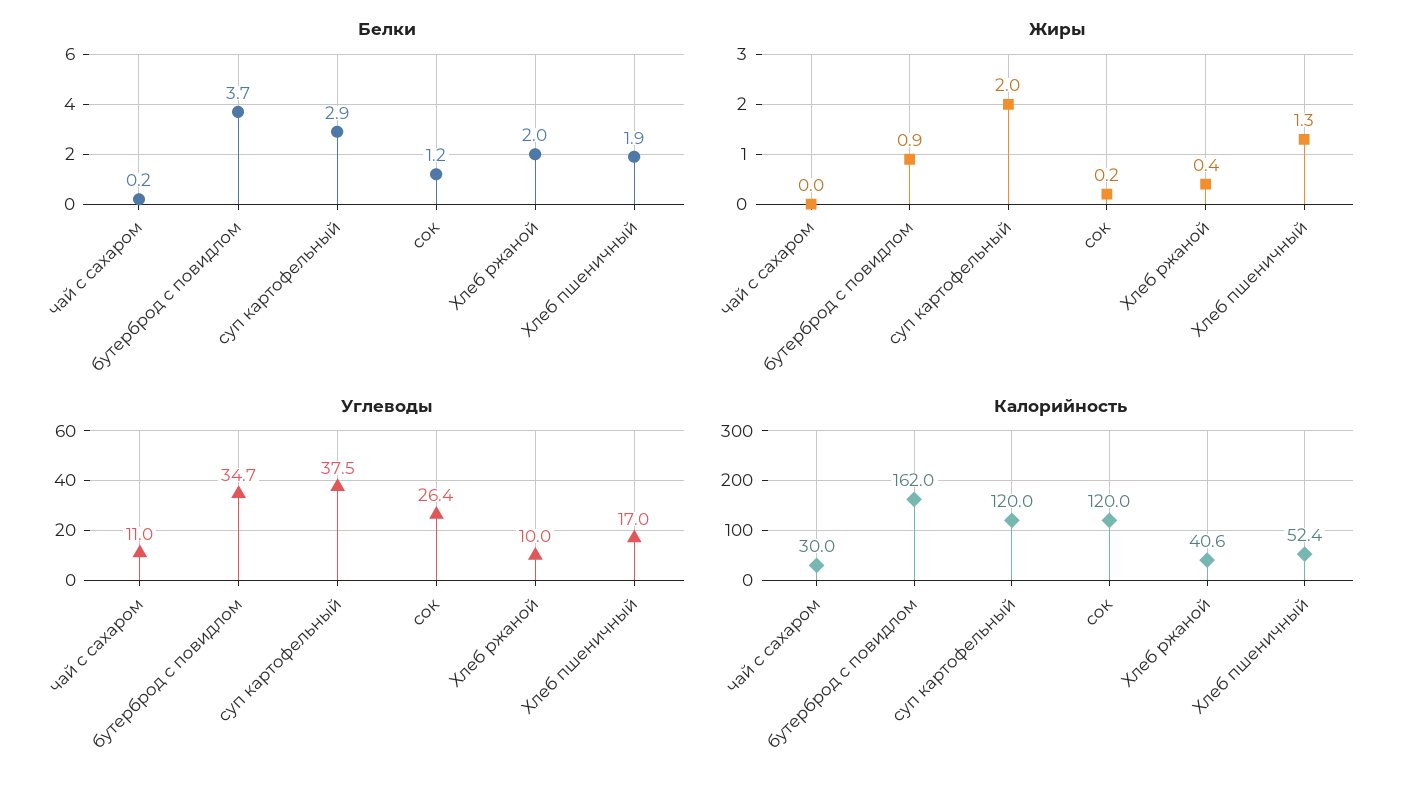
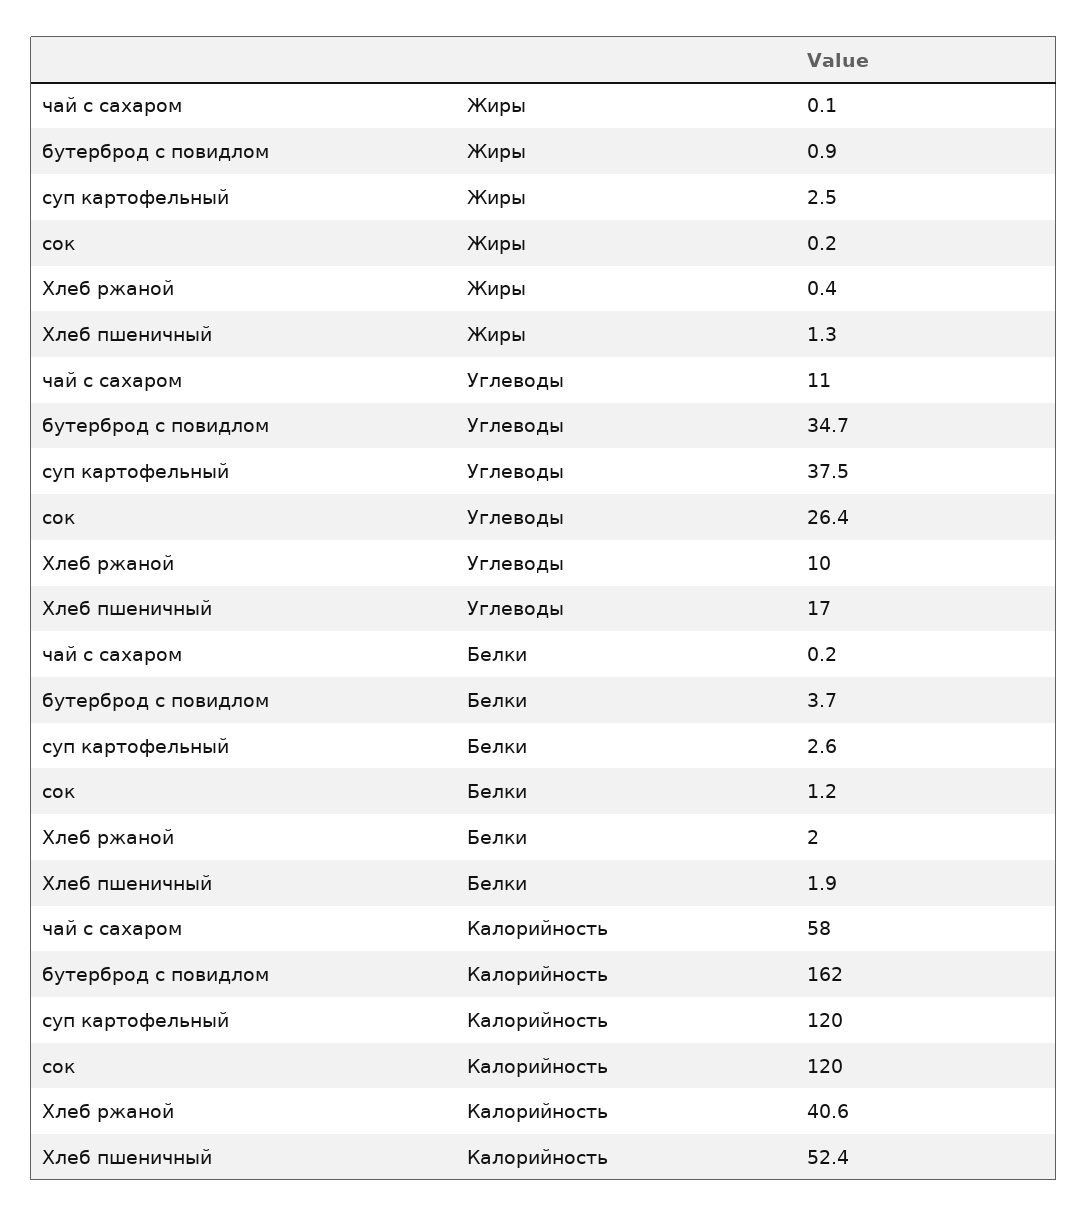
  {
    "Белки": {
      "чай с сахаром": 0.2,
      "бутерброд с повидлом": 3.7,
-     "суп картофельный": 2.9,
+     "суп картофельный": 2.6,
      "сок": 1.2,
      "Хлеб ржаной": 2,
      "Хлеб пшеничный": 1.9
    },
    "Жиры": {
-     "чай с сахаром": 0,
+     "чай с сахаром": 0.1,
      "бутерброд с повидлом": 0.9,
-     "суп картофельный": 2,
+     "суп картофельный": 2.5,
      "сок": 0.2,
      "Хлеб ржаной": 0.4,
      "Хлеб пшеничный": 1.3
    },
    "Углеводы": {
      "чай с сахаром": 11,
      "бутерброд с повидлом": 34.7,
      "суп картофельный": 37.5,
      "сок": 26.4,
      "Хлеб ржаной": 10,
      "Хлеб пшеничный": 17
    },
    "Калорийность": {
-     "чай с сахаром": 30,
+     "чай с сахаром": 58,
      "бутерброд с повидлом": 162,
      "суп картофельный": 120,
      "сок": 120,
      "Хлеб ржаной": 40.6,
      "Хлеб пшеничный": 52.4
    }
  }

